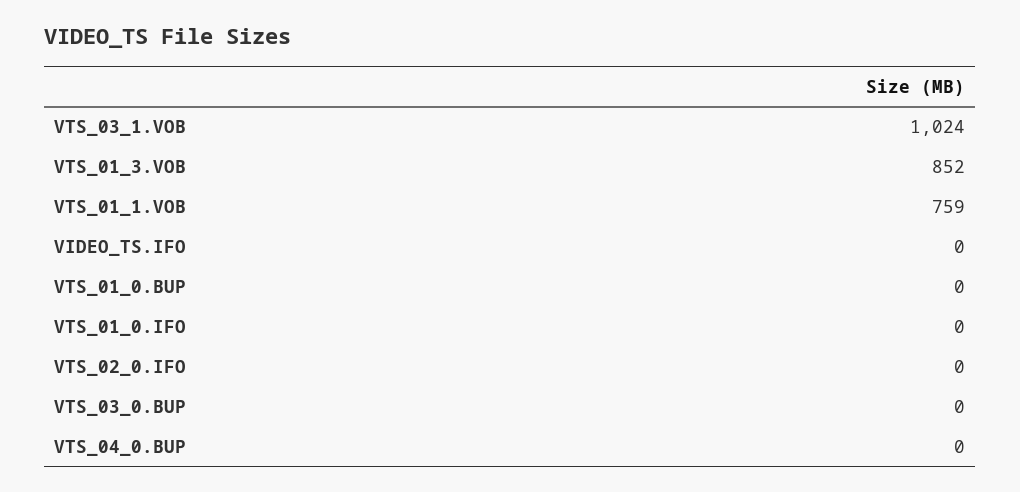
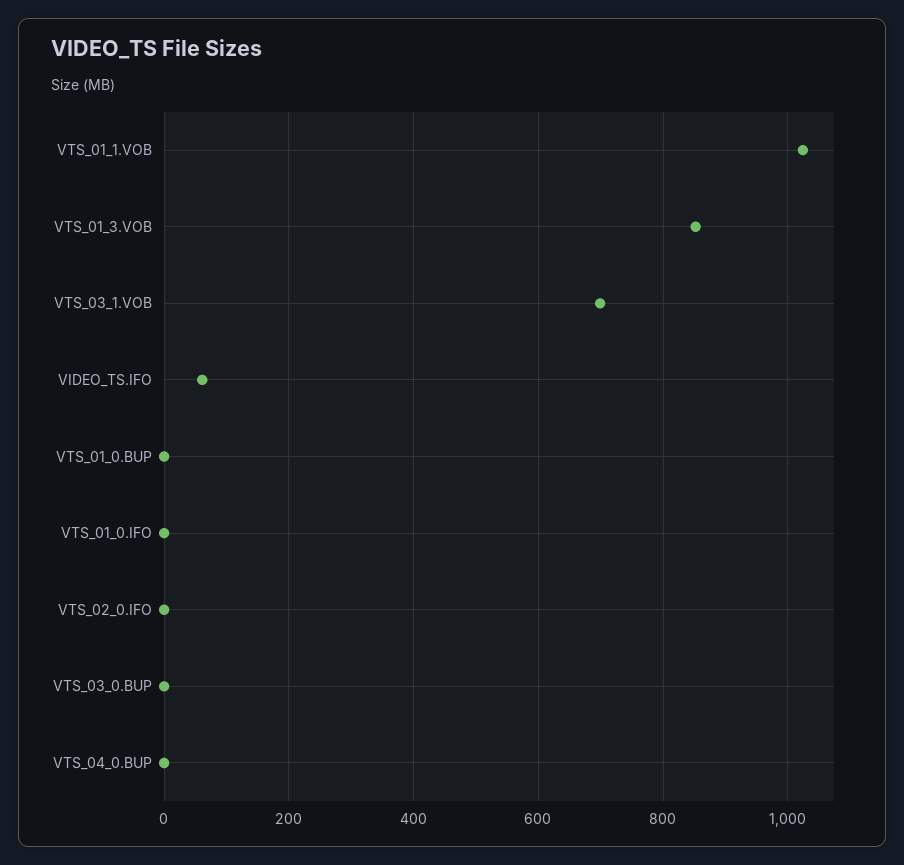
  {
-   "VTS_03_1.VOB": 1024,
+   "VTS_03_1.VOB": 700,
    "VTS_01_3.VOB": 852,
-   "VTS_01_1.VOB": 759,
+   "VTS_01_1.VOB": 1020,
-   "VIDEO_TS.IFO": 0,
+   "VIDEO_TS.IFO": 60,
    "VTS_01_0.BUP": 0,
    "VTS_01_0.IFO": 0,
    "VTS_02_0.IFO": 0,
    "VTS_03_0.BUP": 0,
    "VTS_04_0.BUP": 0
  }

